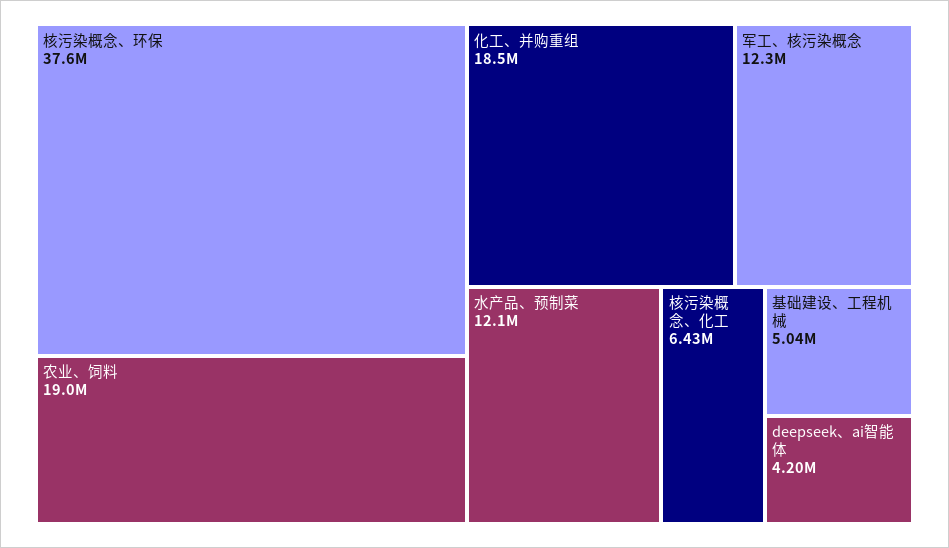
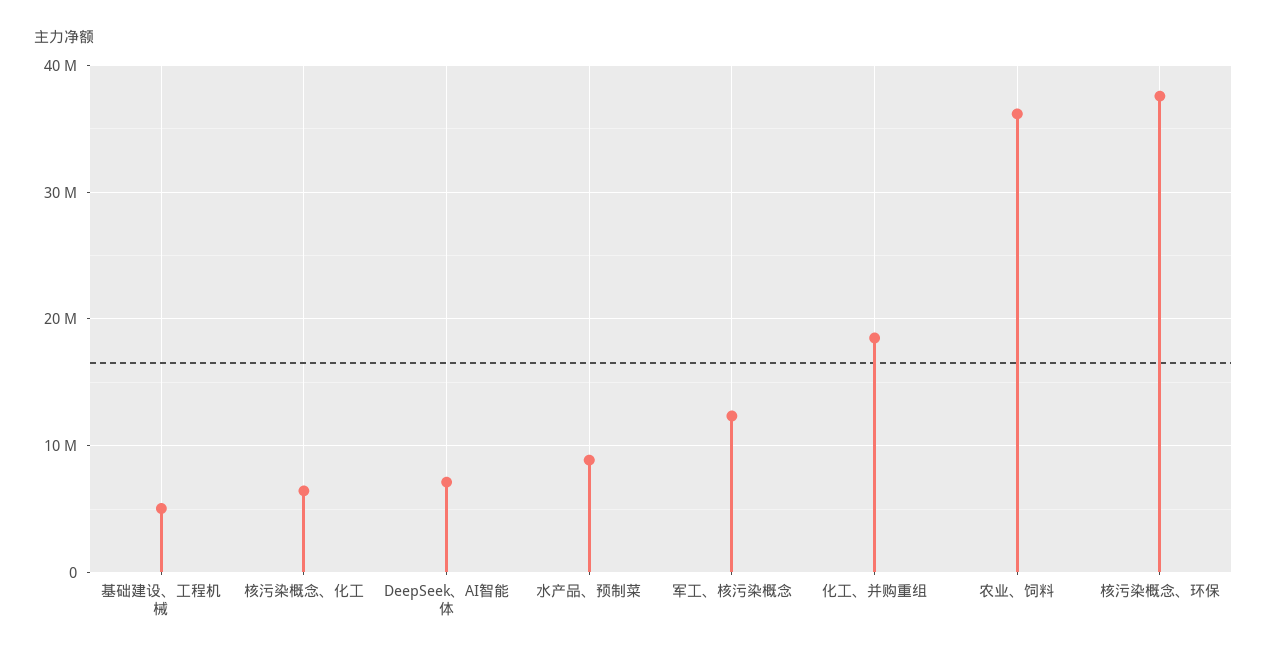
  {
    "核污染概念、环保": 37600000,
-   "农业、饲料": 19000000,
+   "农业、饲料": 36000000,
    "化工、并购重组": 18500000,
    "军工、核污染概念": 12300000,
-   "水产品、预制菜": 12100000,
+   "水产品、预制菜": 9000000,
    "核污染概念、化工": 6430000,
    "基础建设、工程机械": 5040000,
-   "deepseek、ai智能体": 4200000
+   "deepseek、ai智能体": 7000000
  }

